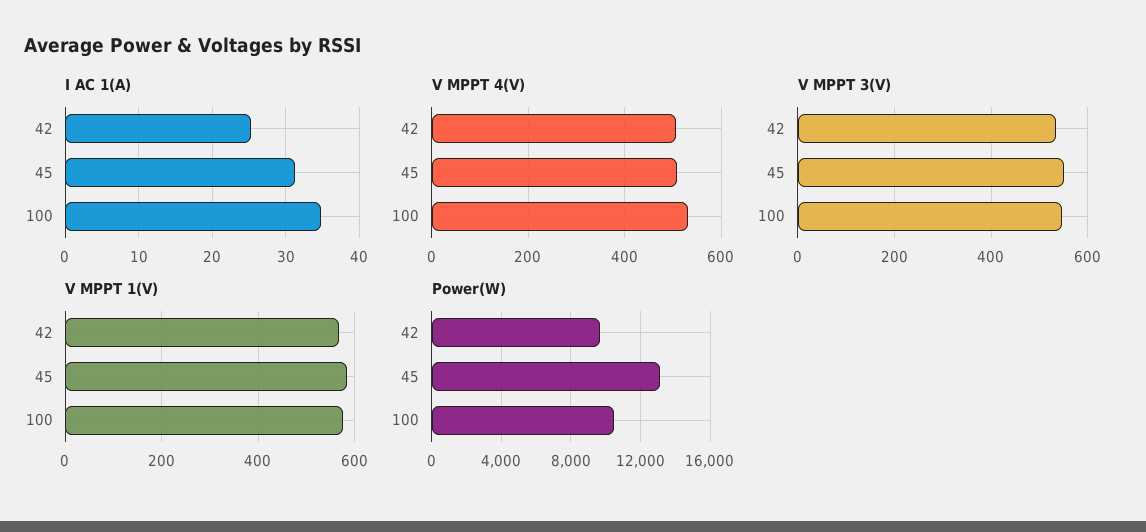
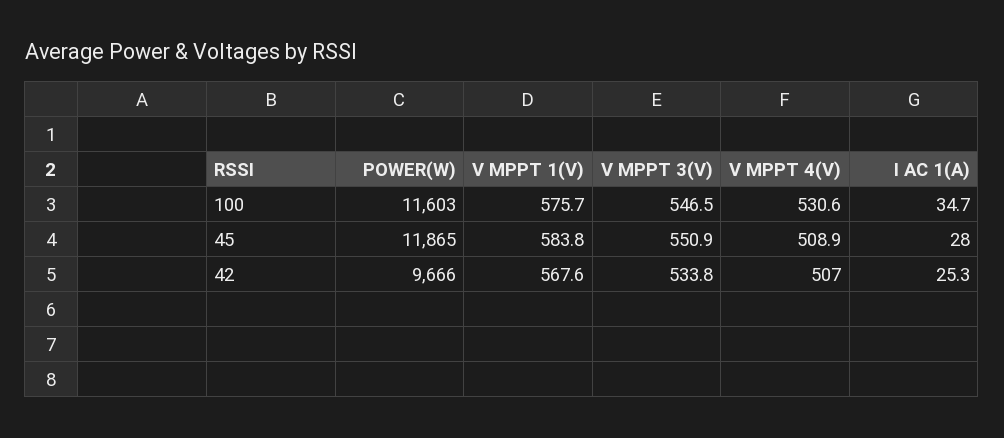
  {
    "I AC 1(A)": {
      "42": 25.3,
-     "45": 31,
+     "45": 28,
      "100": 34.7
    },
    "V MPPT 4(V)": {
      "42": 507,
      "45": 508.9,
      "100": 530.6
    },
    "V MPPT 3(V)": {
      "42": 533.8,
      "45": 550.9,
      "100": 546.5
    },
    "V MPPT 1(V)": {
      "42": 567.6,
      "45": 583.8,
      "100": 575.7
    },
    "Power(W)": {
      "42": 9666,
-     "45": 13000,
+     "45": 11865,
-     "100": 10500
+     "100": 11603
    }
  }

